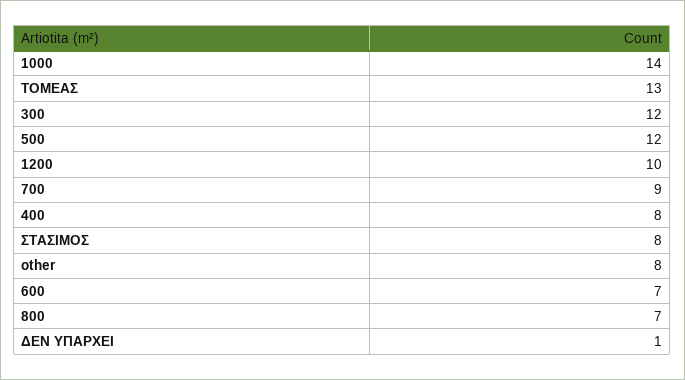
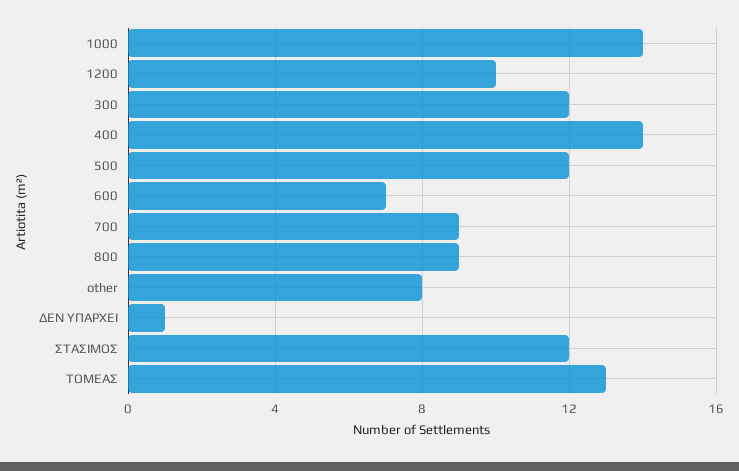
  {
    "1000": 14,
    "ΤΟΜΕΑΣ": 13,
    "300": 12,
    "500": 12,
    "1200": 10,
    "700": 9,
-   "400": 8,
+   "400": 14,
-   "ΣΤΑΣΙΜΟΣ": 8,
+   "ΣΤΑΣΙΜΟΣ": 12,
    "other": 8,
    "600": 7,
-   "800": 7,
+   "800": 9,
    "ΔΕΝ ΥΠΑΡΧΕΙ": 1
  }

